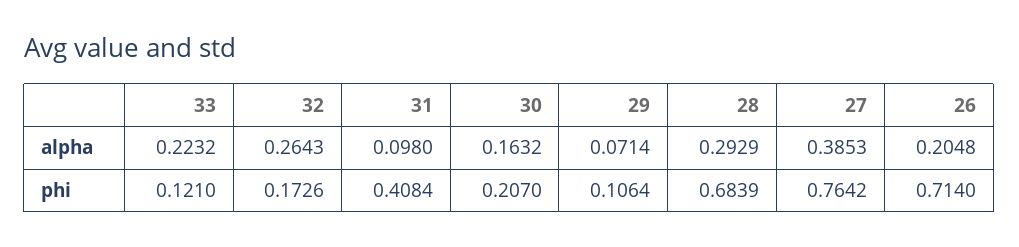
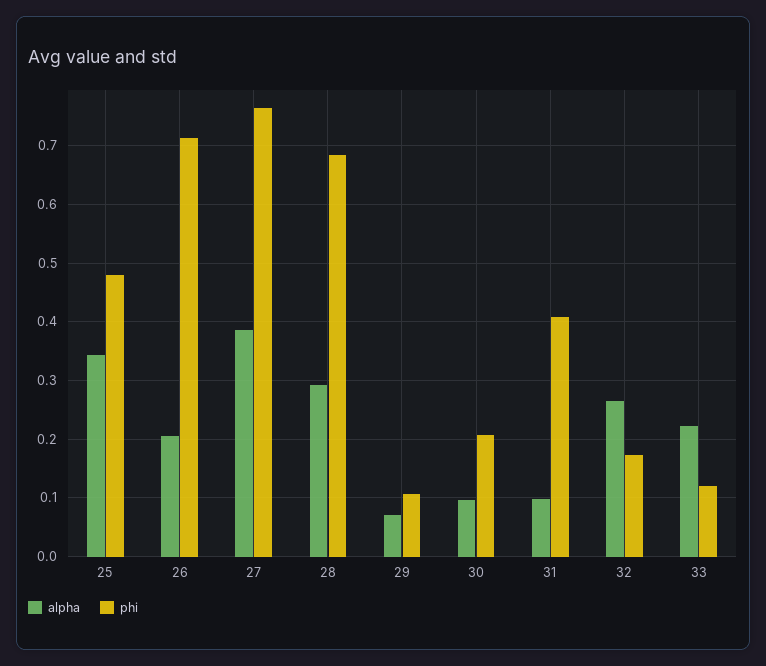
  {
    "alpha": {
      "33": 0.2232,
      "32": 0.2643,
      "31": 0.098,
-     "30": 0.1632,
+     "30": 0.1,
      "29": 0.0714,
      "28": 0.2929,
      "27": 0.3853,
-     "26": 0.2048
+     "26": 0.2048,
+     "25": 0.34
    },
    "phi": {
      "33": 0.121,
      "32": 0.1726,
      "31": 0.4084,
      "30": 0.207,
      "29": 0.1064,
      "28": 0.6839,
      "27": 0.7642,
-     "26": 0.714
+     "26": 0.714,
+     "25": 0.48
    }
  }

